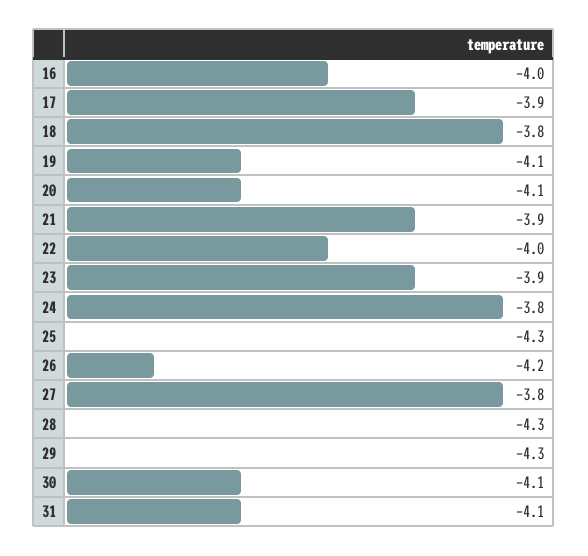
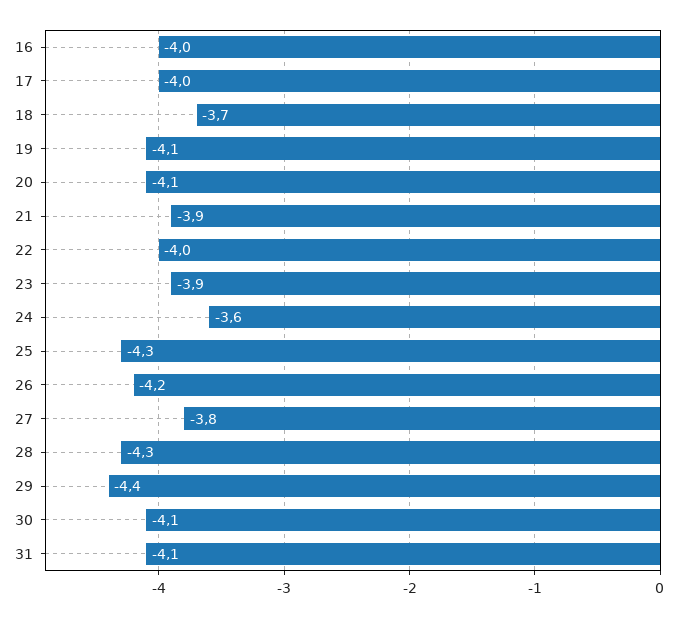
  {
    "16": -4,
-   "17": -3.9,
+   "17": -4,
-   "18": -3.8,
+   "18": -3.7,
    "19": -4.1,
    "20": -4.1,
    "21": -3.9,
    "22": -4,
    "23": -3.9,
-   "24": -3.8,
+   "24": -3.6,
    "25": -4.3,
    "26": -4.2,
    "27": -3.8,
    "28": -4.3,
-   "29": -4.3,
+   "29": -4.4,
    "30": -4.1,
    "31": -4.1
  }

